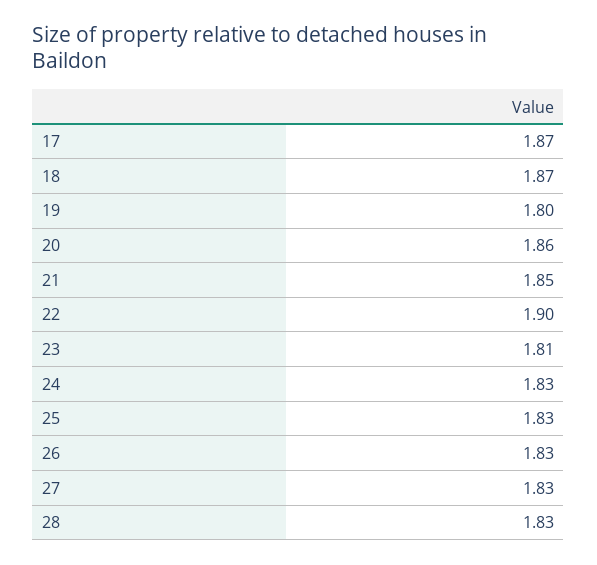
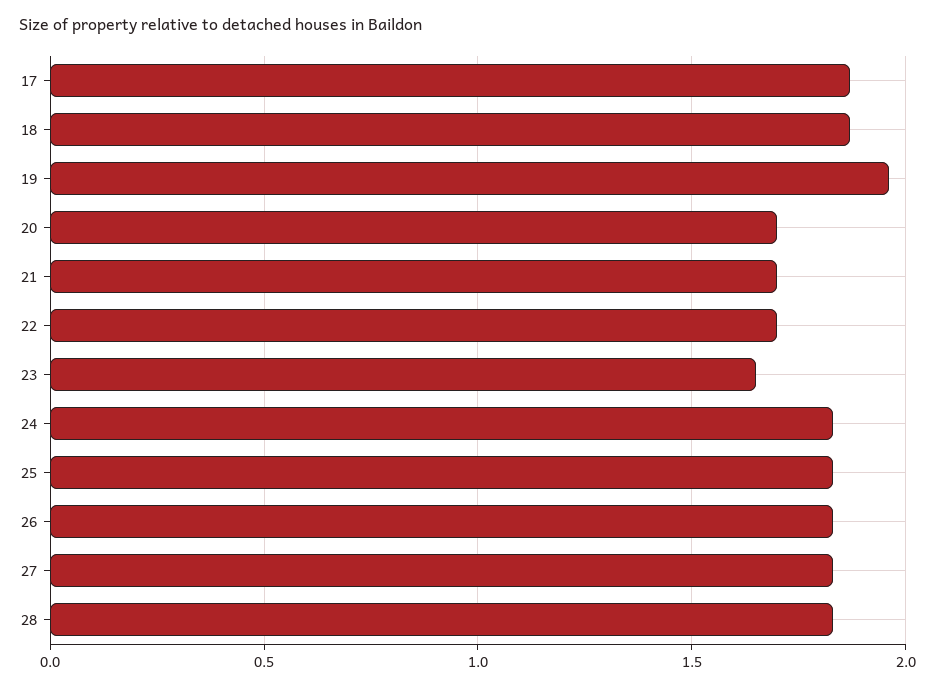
  {
    "17": 1.87,
    "18": 1.87,
-   "19": 1.8,
+   "19": 1.95,
-   "20": 1.86,
+   "20": 1.7,
-   "21": 1.85,
+   "21": 1.7,
-   "22": 1.9,
+   "22": 1.7,
-   "23": 1.81,
+   "23": 1.65,
    "24": 1.83,
    "25": 1.83,
    "26": 1.83,
    "27": 1.83,
    "28": 1.83
  }

